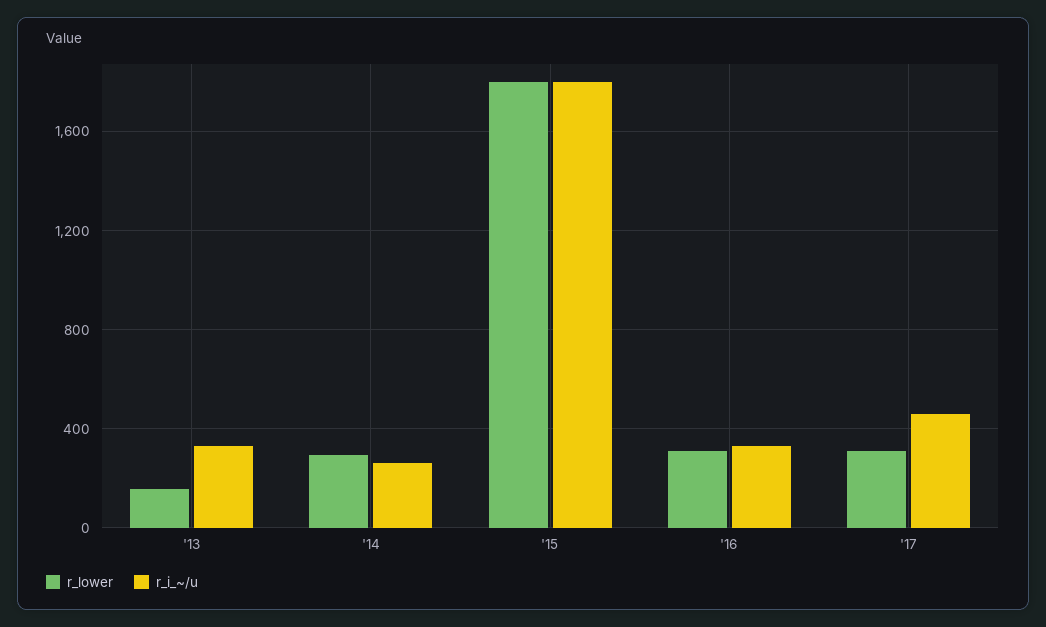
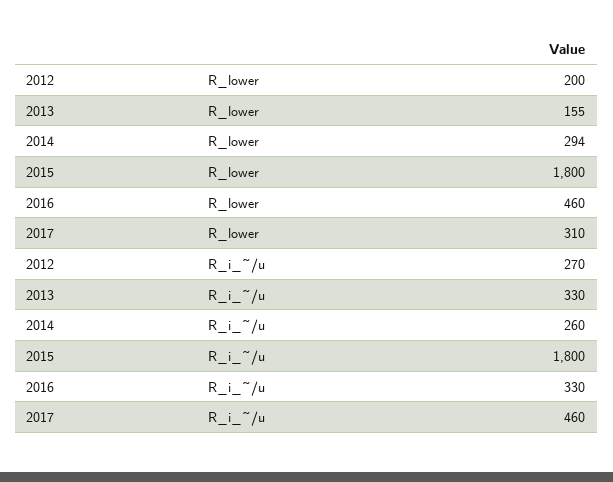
  {
    "r_lower": {
      "'13": 155,
      "'14": 294,
      "'15": 1800,
-     "'16": 300,
+     "'16": 460,
-     "'17": 310
+     "'17": 310,
+     "2012": 200
    },
    "r_i_~/u": {
      "'13": 330,
      "'14": 260,
      "'15": 1800,
      "'16": 330,
-     "'17": 460
+     "'17": 460,
+     "2012": 270
    }
  }

